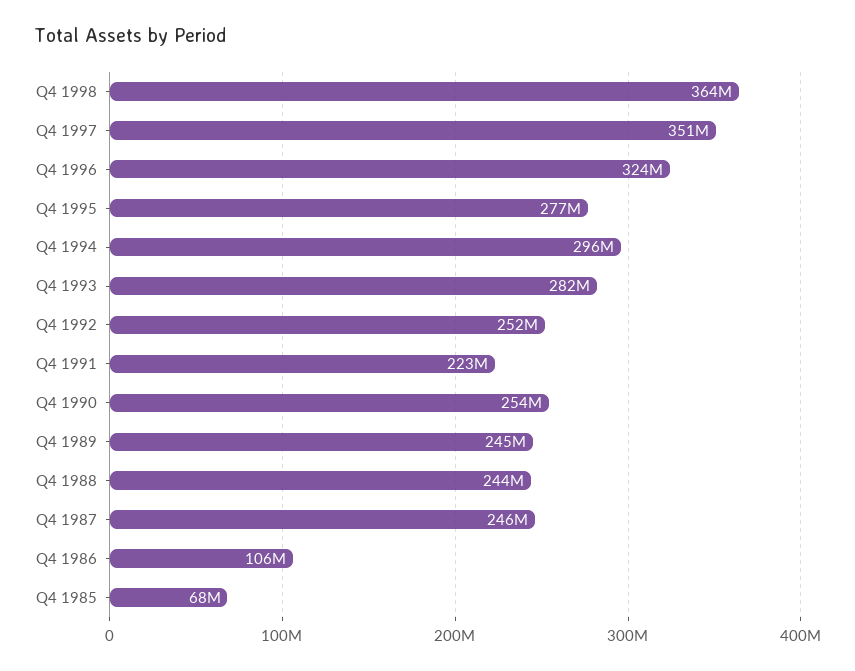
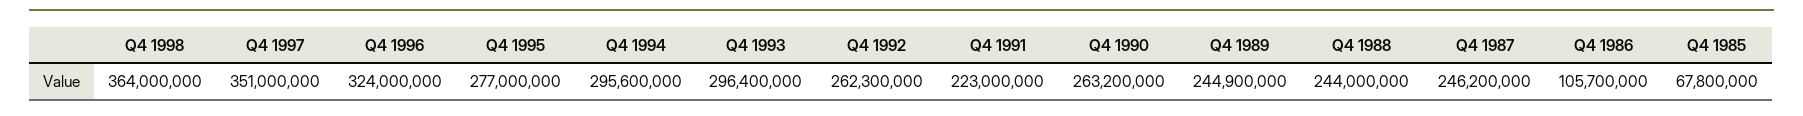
  {
    "Q4 1998": 364000000,
    "Q4 1997": 351000000,
    "Q4 1996": 324000000,
    "Q4 1995": 277000000,
    "Q4 1994": 295600000,
-   "Q4 1993": 282000000,
+   "Q4 1993": 296400000,
-   "Q4 1992": 252000000,
+   "Q4 1992": 262300000,
    "Q4 1991": 223000000,
-   "Q4 1990": 254000000,
+   "Q4 1990": 263200000,
    "Q4 1989": 244900000,
    "Q4 1988": 244000000,
    "Q4 1987": 246200000,
    "Q4 1986": 105700000,
    "Q4 1985": 67800000
  }

